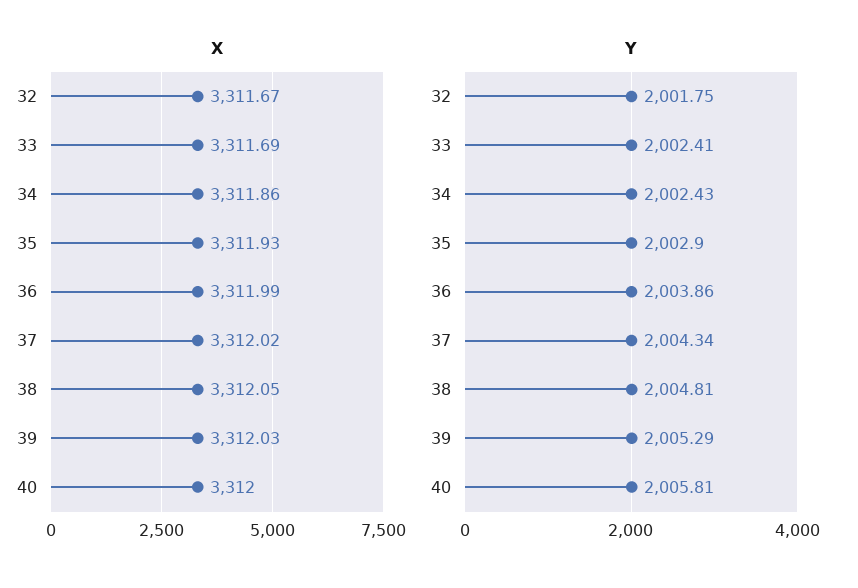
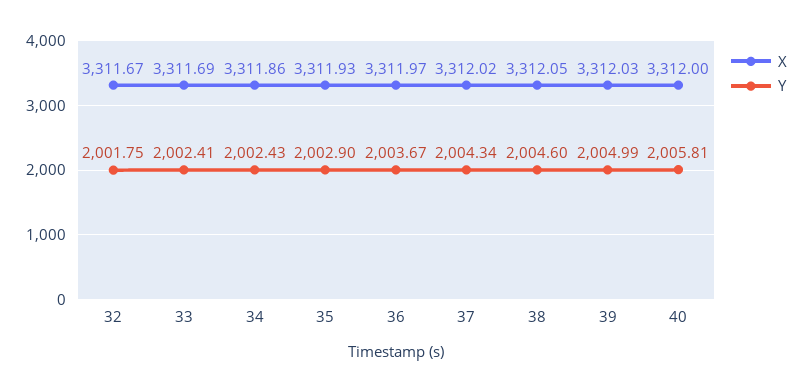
  {
    "X": {
      "32": 3311.67,
      "33": 3311.69,
      "34": 3311.86,
      "35": 3311.93,
-     "36": 3311.99,
+     "36": 3311.97,
      "37": 3312.02,
      "38": 3312.05,
      "39": 3312.03,
      "40": 3312
    },
    "Y": {
      "32": 2001.75,
      "33": 2002.41,
      "34": 2002.43,
      "35": 2002.9,
-     "36": 2003.86,
+     "36": 2003.67,
      "37": 2004.34,
-     "38": 2004.81,
+     "38": 2004.6,
-     "39": 2005.29,
+     "39": 2004.99,
      "40": 2005.81
    }
  }

